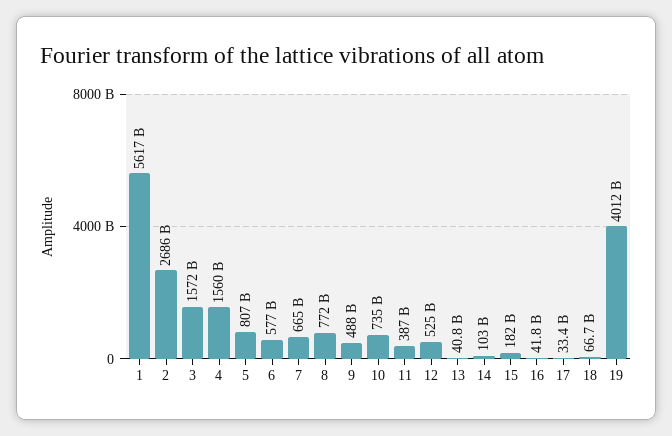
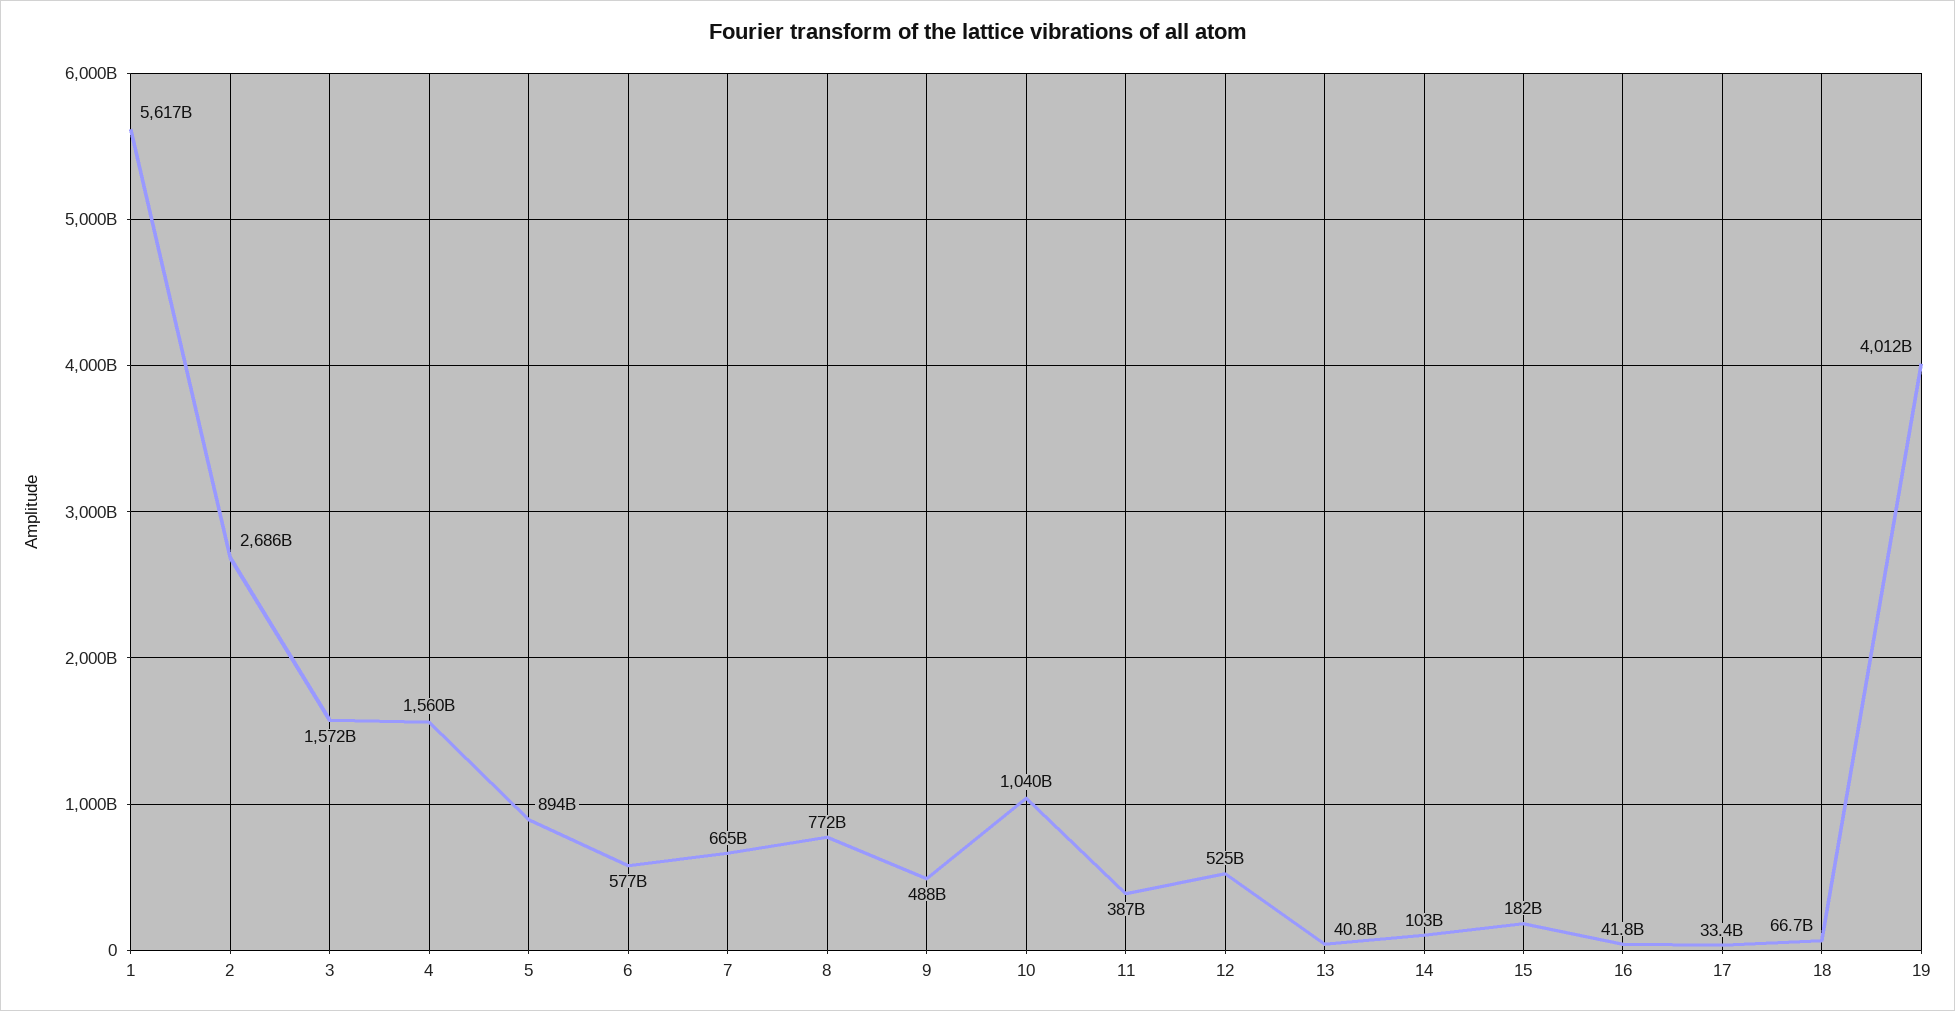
  {
    "1": 5617000000000,
    "2": 2686000000000,
    "3": 1572000000000,
    "4": 1560000000000,
-   "5": 807000000000,
+   "5": 894000000000,
    "6": 577000000000,
    "7": 665000000000,
    "8": 772000000000,
    "9": 488000000000,
-   "10": 735000000000,
+   "10": 1040000000000,
    "11": 387000000000,
    "12": 525000000000,
    "13": 40800000000,
    "14": 103000000000,
    "15": 182000000000,
    "16": 41800000000,
    "17": 33400000000,
    "18": 66700000000,
    "19": 4012000000000
  }

